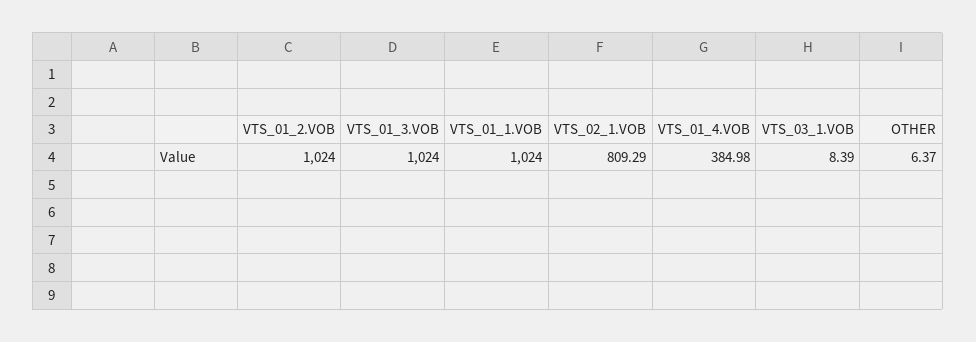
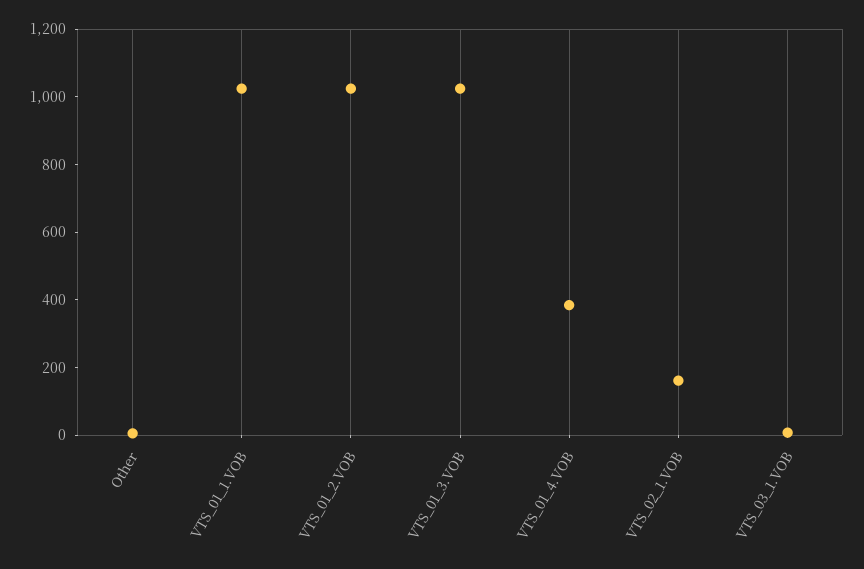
  {
    "VTS_01_2.VOB": 1024,
    "VTS_01_3.VOB": 1024,
    "VTS_01_1.VOB": 1024,
-   "VTS_02_1.VOB": 809.29,
+   "VTS_02_1.VOB": 150,
    "VTS_01_4.VOB": 384.98,
    "VTS_03_1.VOB": 8.39,
    "OTHER": 6.37
  }

